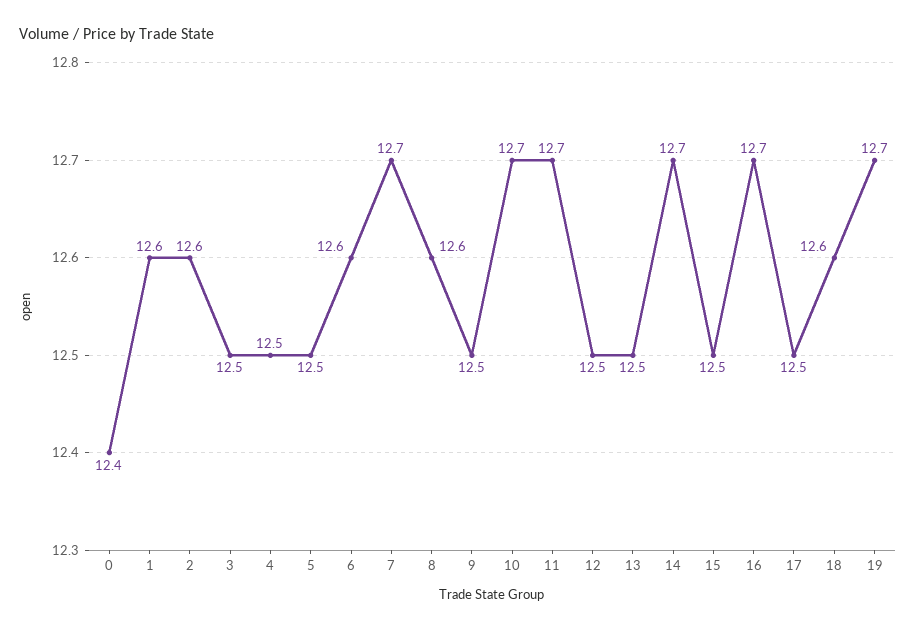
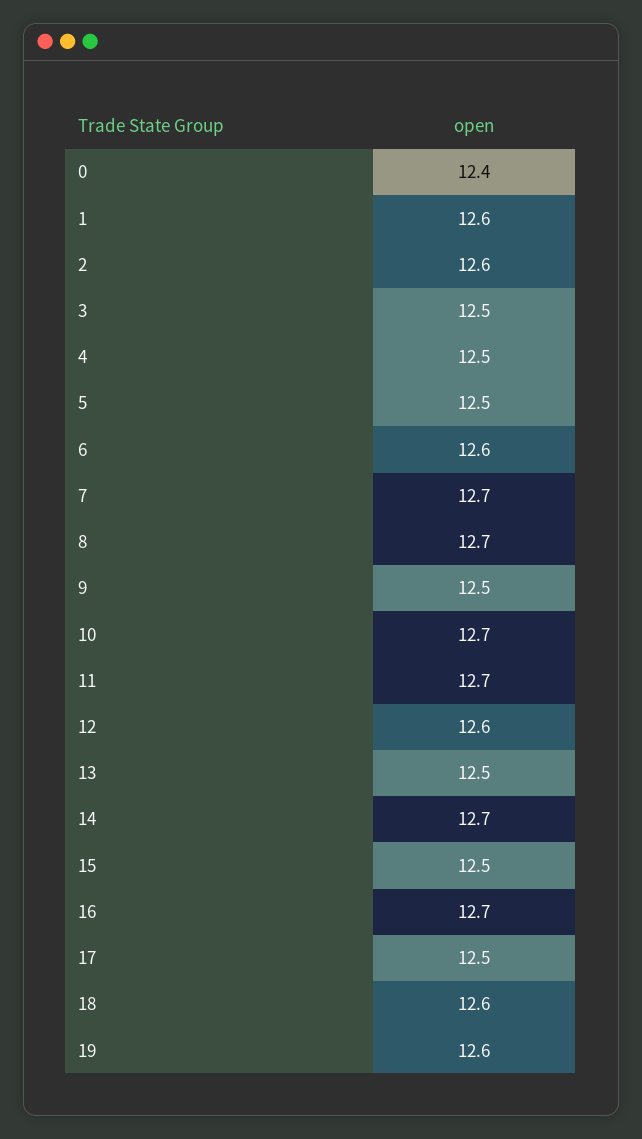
  {
    "0": 12.4,
    "1": 12.6,
    "2": 12.6,
    "3": 12.5,
    "4": 12.5,
    "5": 12.5,
    "6": 12.6,
    "7": 12.7,
-   "8": 12.6,
+   "8": 12.7,
    "9": 12.5,
    "10": 12.7,
    "11": 12.7,
-   "12": 12.5,
+   "12": 12.6,
    "13": 12.5,
    "14": 12.7,
    "15": 12.5,
    "16": 12.7,
    "17": 12.5,
    "18": 12.6,
-   "19": 12.7
+   "19": 12.6
  }

